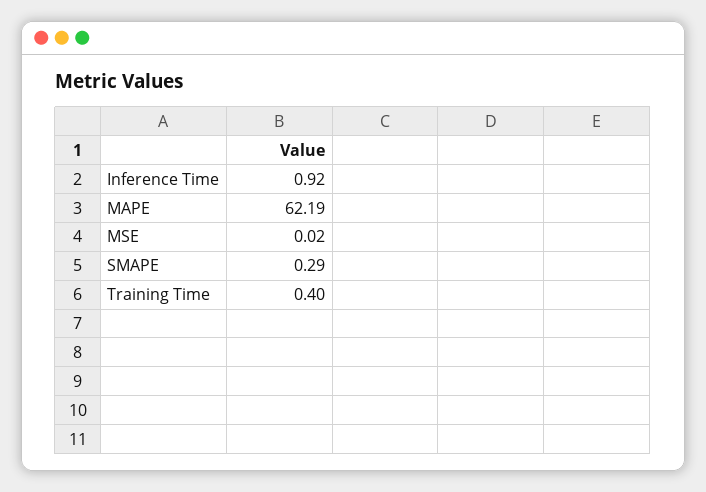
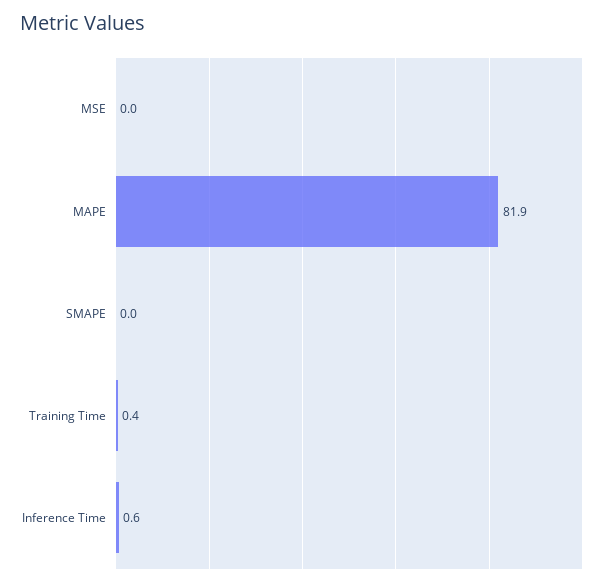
  {
-   "Inference Time": 0.92,
+   "Inference Time": 0.6,
-   "MAPE": 62.19,
+   "MAPE": 81.9,
    "MSE": 0.02,
-   "SMAPE": 0.29,
+   "SMAPE": 0,
    "Training Time": 0.4
  }

